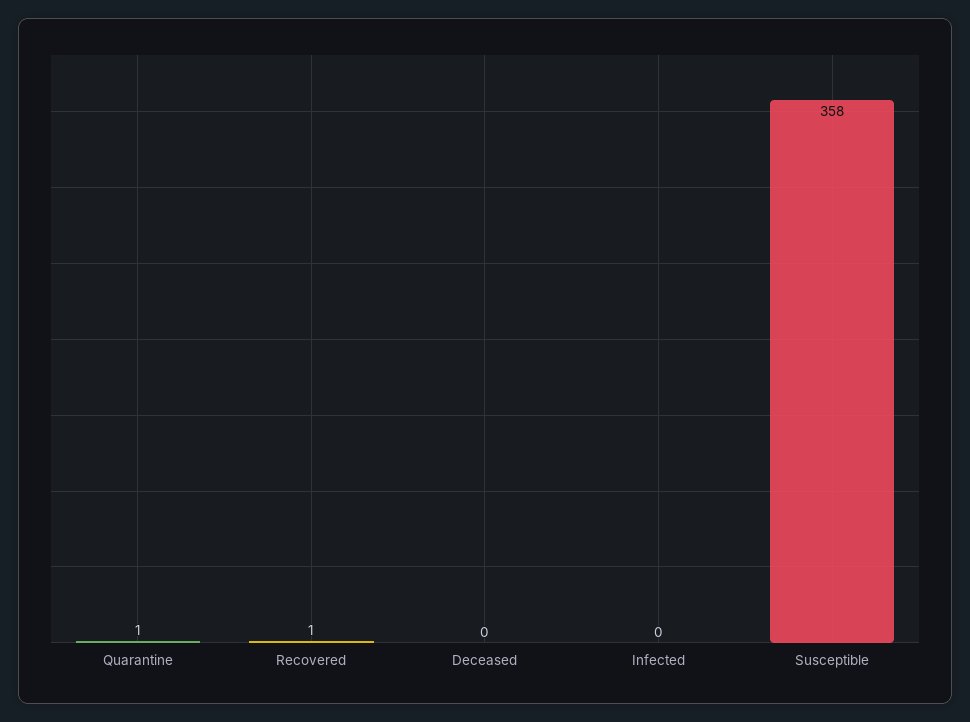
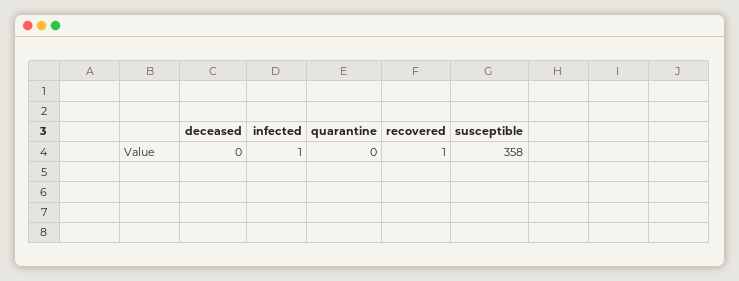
  {
-   "Quarantine": 1,
+   "Quarantine": 0,
    "Recovered": 1,
    "Deceased": 0,
-   "Infected": 0,
+   "Infected": 1,
    "Susceptible": 358
  }

